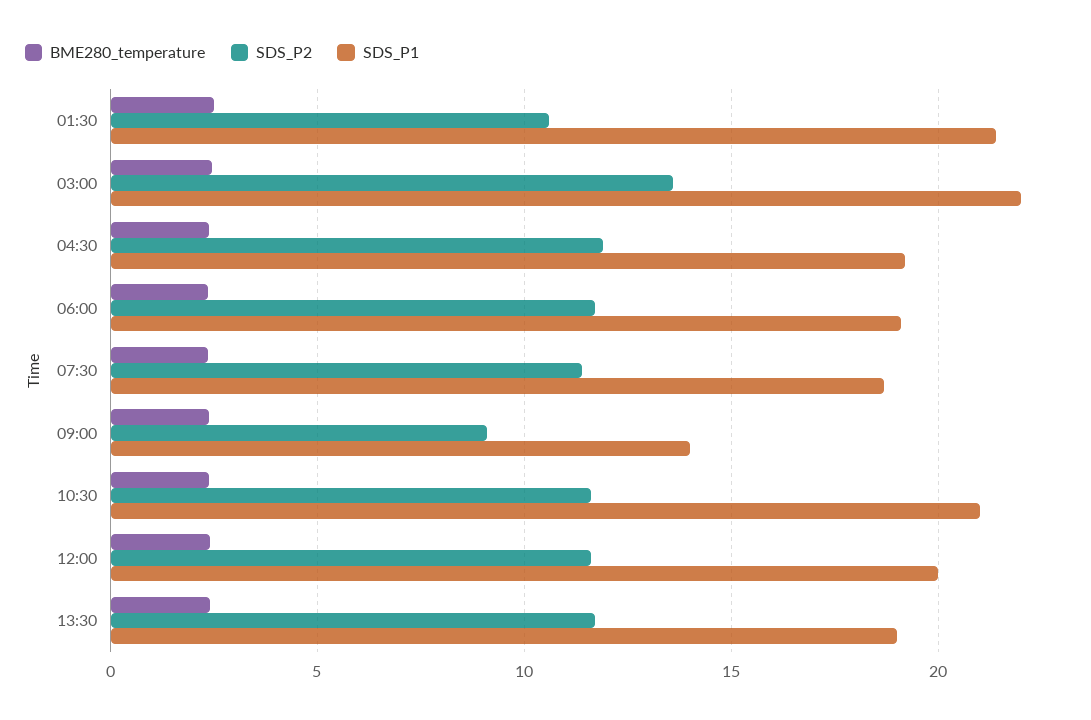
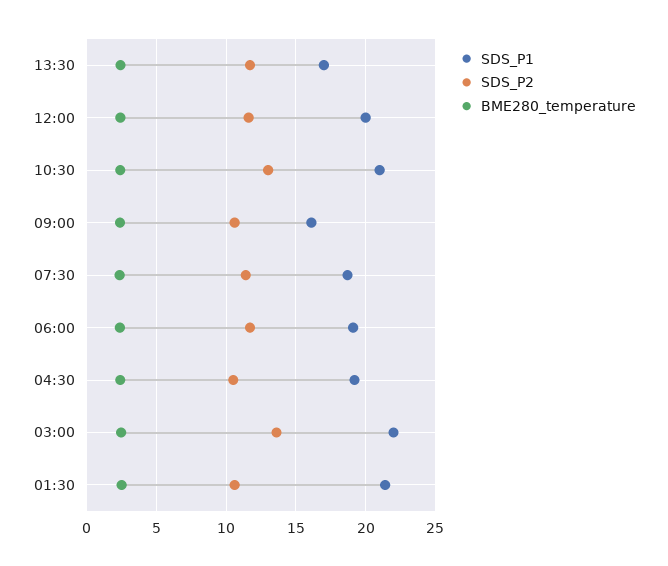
  {
    "BME280_temperature": {
      "01:30": 2.5,
      "03:00": 2.5,
      "04:30": 2.5,
      "06:00": 2.5,
      "07:30": 2.5,
      "09:00": 2.5,
      "10:30": 2.5,
      "12:00": 2.5,
      "13:30": 2.5
    },
    "SDS_P2": {
      "01:30": 10.5,
      "03:00": 13.5,
-     "04:30": 12,
+     "04:30": 10.5,
      "06:00": 11.5,
      "07:30": 11.5,
-     "09:00": 9,
+     "09:00": 10.5,
-     "10:30": 11.5,
+     "10:30": 13,
      "12:00": 11.5,
      "13:30": 11.5
    },
    "SDS_P1": {
      "01:30": 21.5,
      "03:00": 22,
      "04:30": 19,
      "06:00": 19,
      "07:30": 18.5,
-     "09:00": 14,
+     "09:00": 16,
      "10:30": 21,
      "12:00": 20,
-     "13:30": 19
+     "13:30": 17
    }
  }

